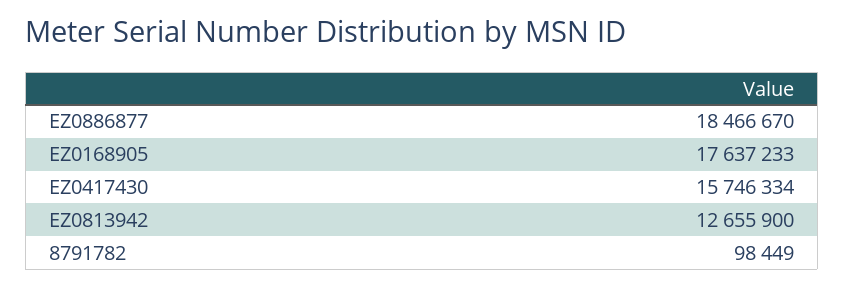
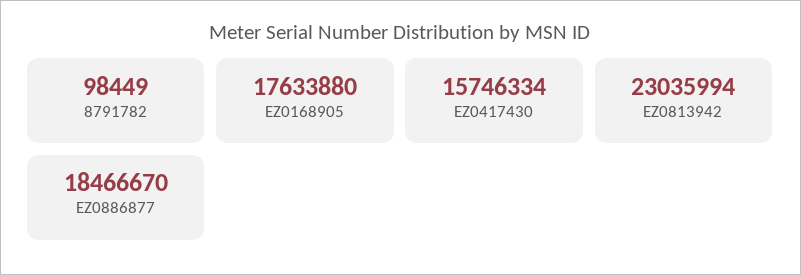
  {
    "EZ0886877": 18466670,
-   "EZ0168905": 17637233,
+   "EZ0168905": 17633880,
    "EZ0417430": 15746334,
-   "EZ0813942": 12655900,
+   "EZ0813942": 23035994,
    "8791782": 98449
  }

